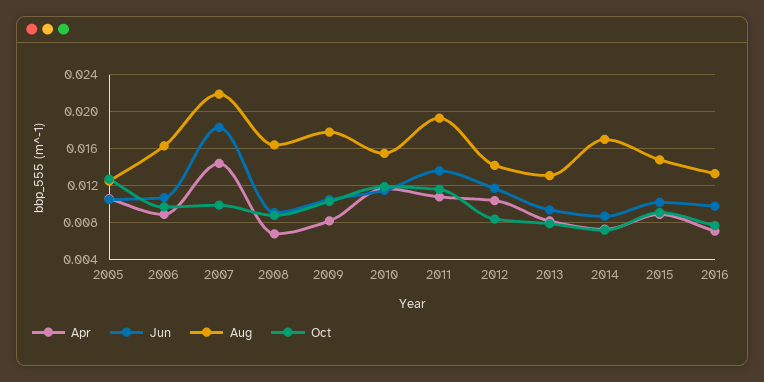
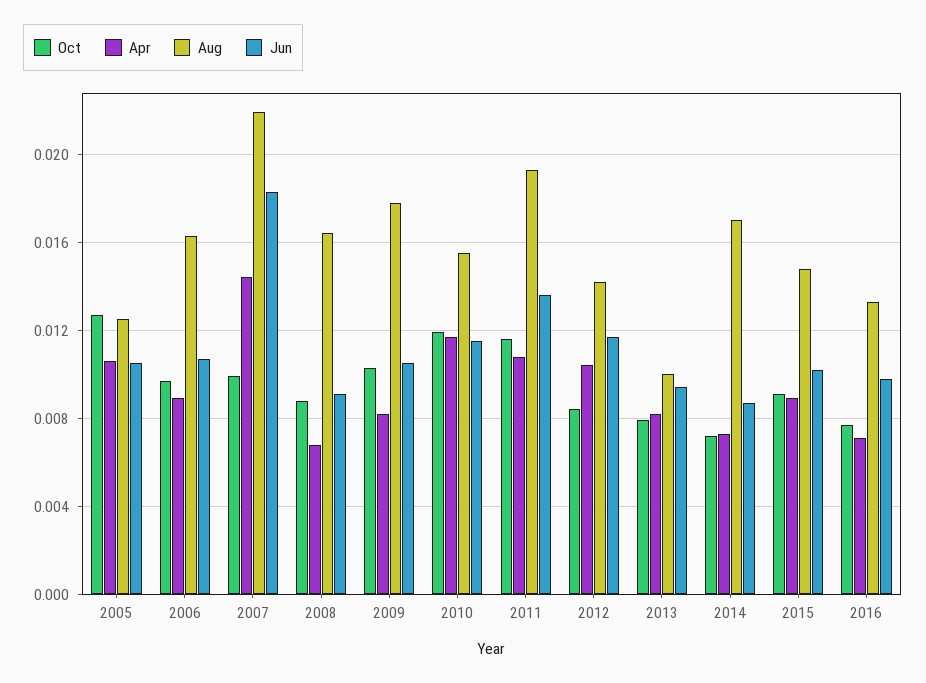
  {
    "Apr": {
      "2005": 0.0105,
      "2006": 0.009,
      "2007": 0.0145,
      "2008": 0.007,
      "2009": 0.008,
      "2010": 0.0115,
      "2011": 0.011,
      "2012": 0.0105,
      "2013": 0.008,
      "2014": 0.0075,
      "2015": 0.009,
      "2016": 0.007
    },
    "Jun": {
      "2005": 0.0105,
      "2006": 0.0105,
      "2007": 0.0185,
      "2008": 0.009,
      "2009": 0.0105,
      "2010": 0.0115,
      "2011": 0.0135,
      "2012": 0.0115,
      "2013": 0.0095,
      "2014": 0.0085,
      "2015": 0.01,
      "2016": 0.01
    },
    "Aug": {
      "2005": 0.0125,
      "2006": 0.0165,
      "2007": 0.022,
      "2008": 0.0165,
      "2009": 0.018,
      "2010": 0.0155,
      "2011": 0.0195,
      "2012": 0.014,
-     "2013": 0.013,
+     "2013": 0.01,
      "2014": 0.017,
      "2015": 0.015,
      "2016": 0.0135
    },
    "Oct": {
      "2005": 0.0125,
      "2006": 0.0095,
      "2007": 0.01,
      "2008": 0.009,
      "2009": 0.0105,
      "2010": 0.012,
      "2011": 0.0115,
      "2012": 0.0085,
      "2013": 0.008,
      "2014": 0.007,
      "2015": 0.009,
      "2016": 0.0075
    }
  }

